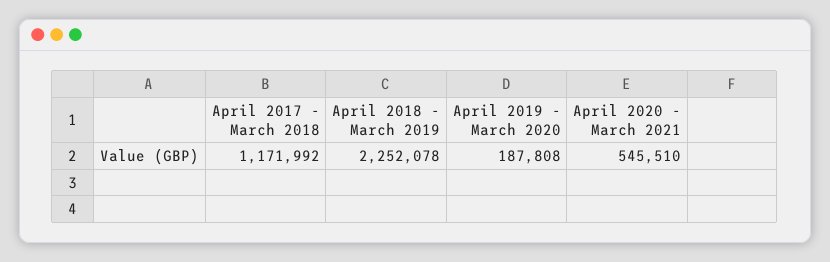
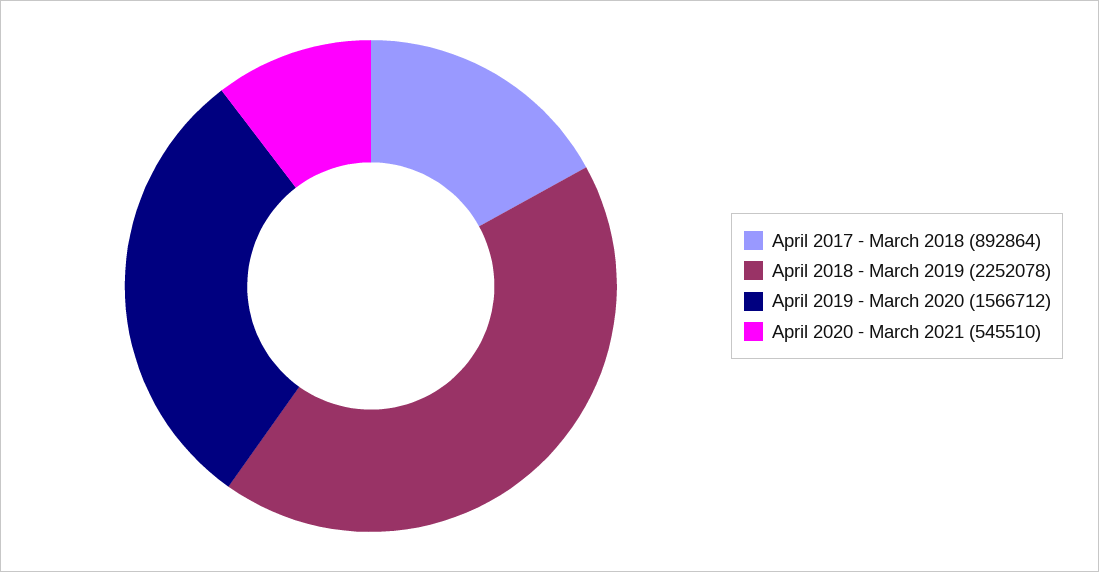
  {
-   "April 2017 - March 2018": 1171992,
+   "April 2017 - March 2018": 892864,
    "April 2018 - March 2019": 2252078,
-   "April 2019 - March 2020": 187808,
+   "April 2019 - March 2020": 1566712,
    "April 2020 - March 2021": 545510
  }

